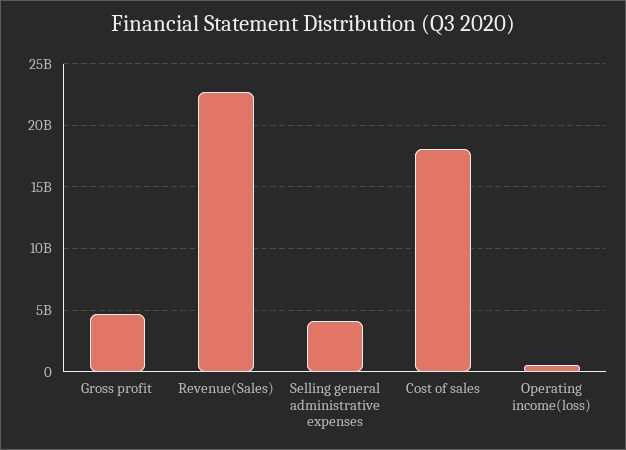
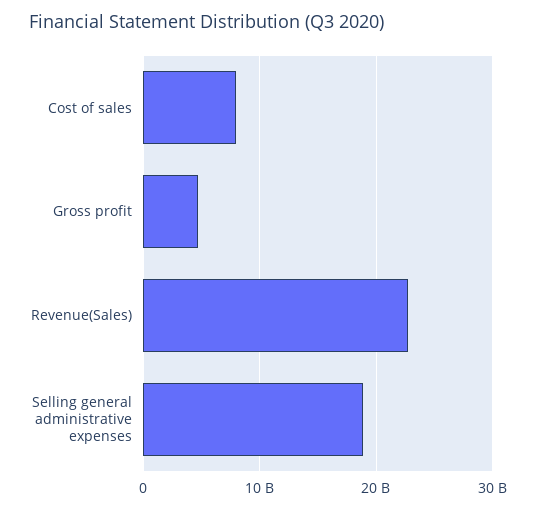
  {
    "Gross profit": 4500000000,
    "Revenue(Sales)": 22500000000,
-   "Selling general administrative expenses": 4000000000,
+   "Selling general administrative expenses": 19000000000,
-   "Cost of sales": 18000000000,
+   "Cost of sales": 8000000000
-   "Operating income(loss)": 500000000
  }

